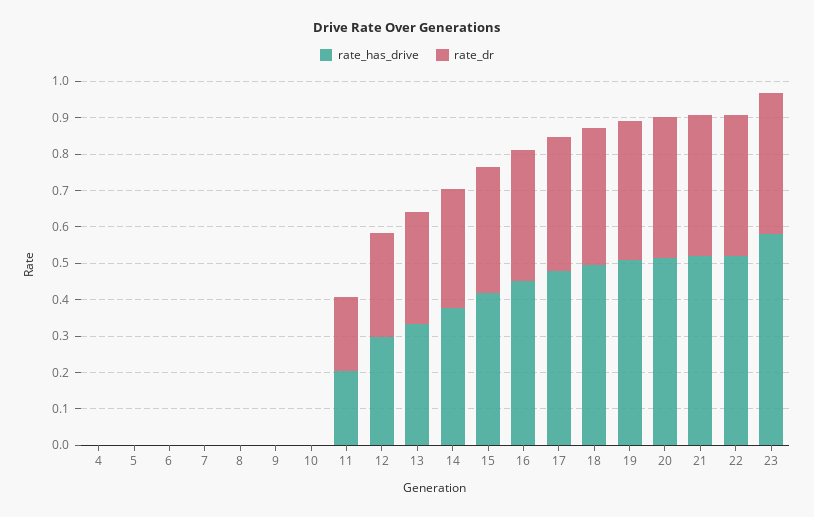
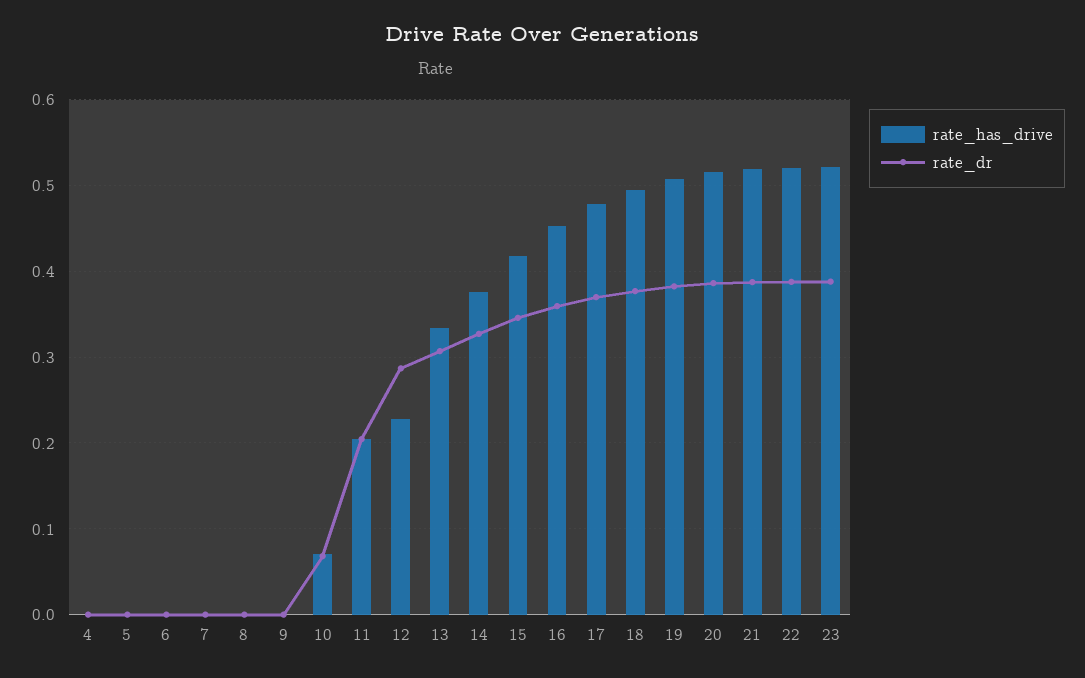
  {
    "rate_has_drive": {
      "4": 0,
      "5": 0,
      "6": 0,
      "7": 0,
      "8": 0,
      "9": 0,
-     "10": 0,
+     "10": 0.07,
      "11": 0.2,
-     "12": 0.3,
+     "12": 0.23,
      "13": 0.33,
      "14": 0.38,
      "15": 0.42,
      "16": 0.45,
      "17": 0.48,
      "18": 0.49,
      "19": 0.51,
      "20": 0.52,
      "21": 0.52,
      "22": 0.52,
-     "23": 0.575
+     "23": 0.52
    },
    "rate_dr": {
      "4": 0,
      "5": 0,
      "6": 0,
      "7": 0,
      "8": 0,
      "9": 0,
-     "10": 0,
+     "10": 0.07,
      "11": 0.2,
      "12": 0.29,
      "13": 0.31,
      "14": 0.33,
      "15": 0.35,
      "16": 0.36,
      "17": 0.37,
      "18": 0.38,
      "19": 0.38,
      "20": 0.39,
      "21": 0.39,
      "22": 0.39,
      "23": 0.39
    }
  }

